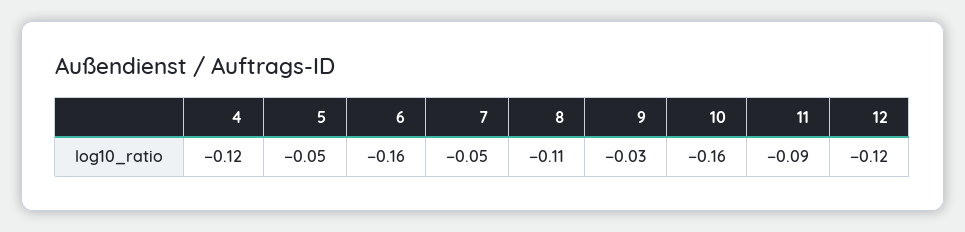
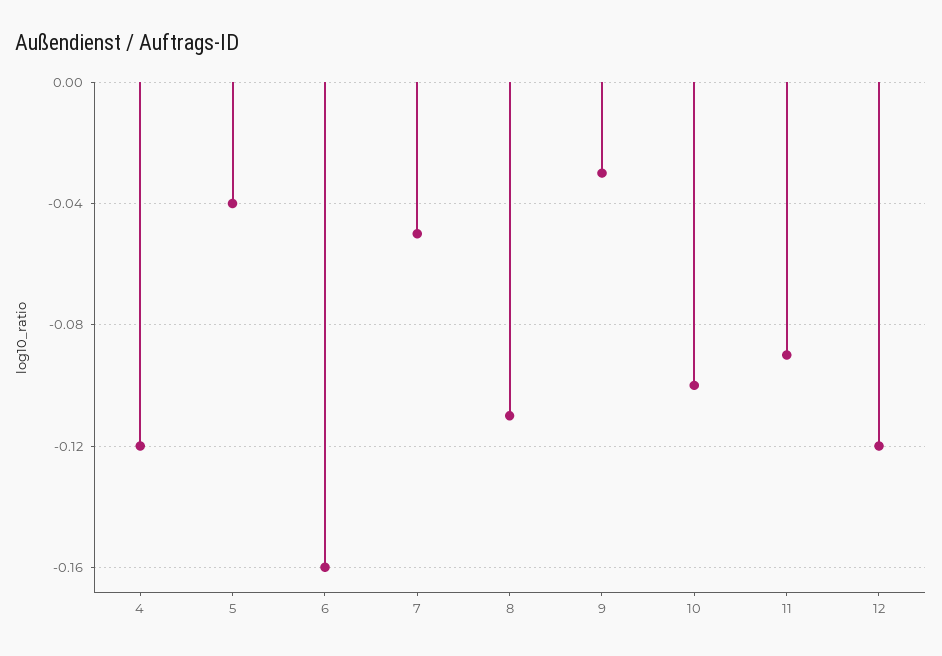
  {
    "4": -0.12,
-   "5": -0.05,
+   "5": -0.04,
    "6": -0.16,
    "7": -0.05,
    "8": -0.11,
    "9": -0.03,
-   "10": -0.16,
+   "10": -0.1,
    "11": -0.09,
    "12": -0.12
  }

